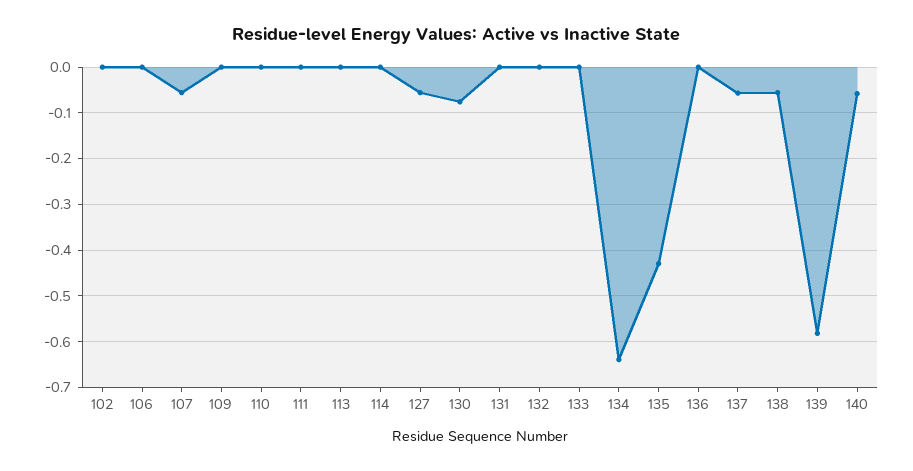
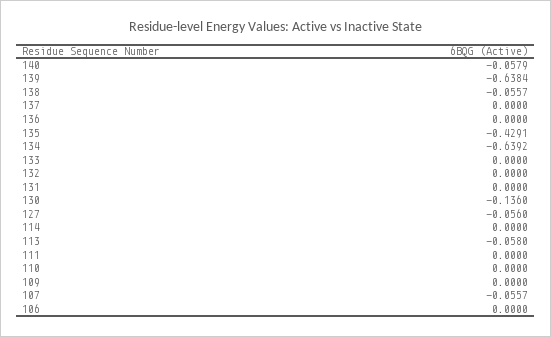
  {
-   "102": 0,
    "106": 0,
    "107": -0.0557,
    "109": 0,
    "110": 0,
    "111": 0,
-   "113": 0,
+   "113": -0.058,
    "114": 0,
    "127": -0.056,
-   "130": -0.08,
+   "130": -0.136,
    "131": 0,
    "132": 0,
    "133": 0,
    "134": -0.6392,
    "135": -0.4291,
    "136": 0,
-   "137": -0.06,
+   "137": 0,
    "138": -0.0557,
-   "139": -0.58,
+   "139": -0.6384,
    "140": -0.0579
  }

